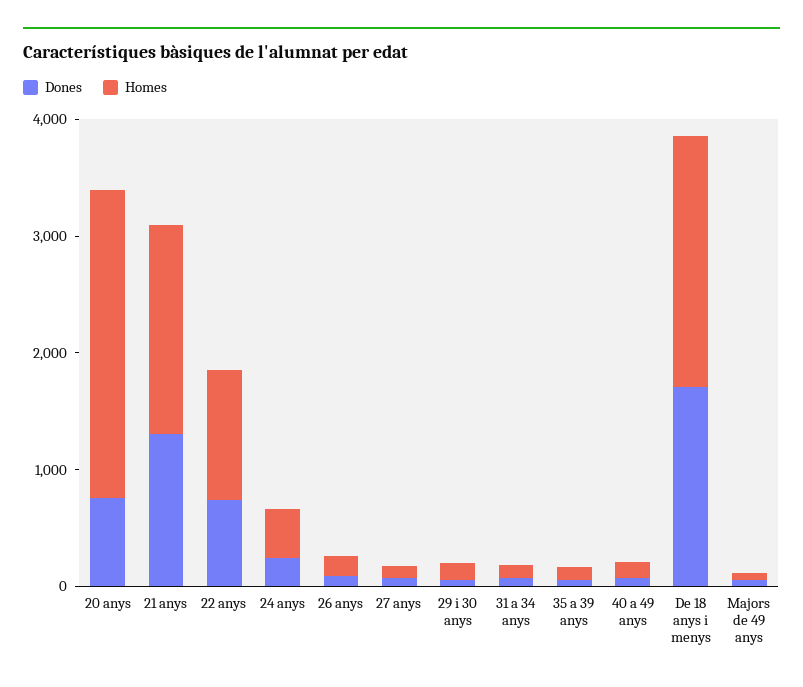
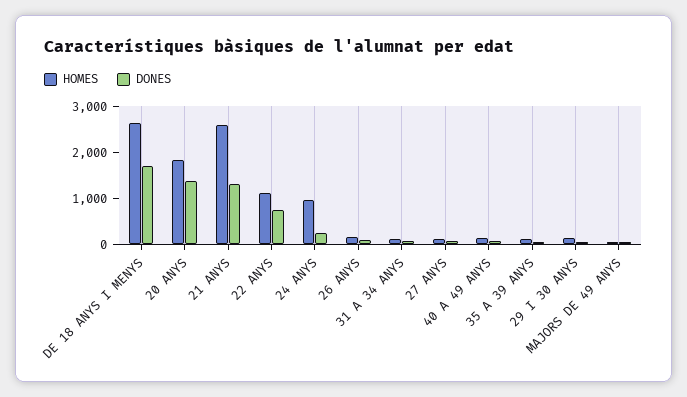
  {
    "Dones": {
-     "20 anys": 800,
+     "20 anys": 1400,
      "21 anys": 1400,
      "22 anys": 800,
      "24 anys": 200,
      "26 anys": 0,
      "27 anys": 0,
      "29 i 30 anys": 0,
      "31 a 34 anys": 0,
      "35 a 39 anys": 0,
      "40 a 49 anys": 0,
      "De 18 anys i menys": 1800,
      "Majors de 49 anys": 0
    },
    "Homes": {
-     "20 anys": 2600,
+     "20 anys": 1800,
-     "21 anys": 1800,
+     "21 anys": 2600,
      "22 anys": 1200,
-     "24 anys": 400,
+     "24 anys": 1000,
      "26 anys": 200,
      "27 anys": 200,
      "29 i 30 anys": 200,
      "31 a 34 anys": 200,
      "35 a 39 anys": 200,
      "40 a 49 anys": 200,
-     "De 18 anys i menys": 2200,
+     "De 18 anys i menys": 2600,
      "Majors de 49 anys": 0
    }
  }

